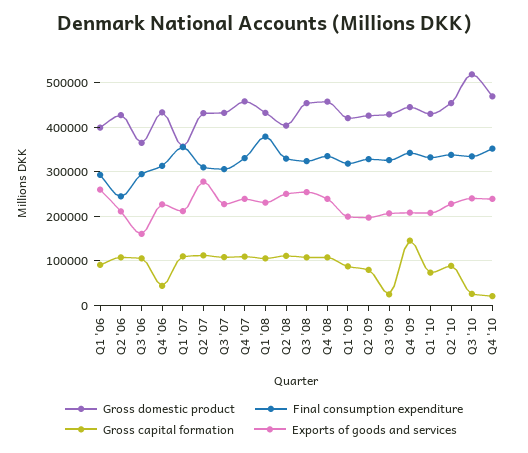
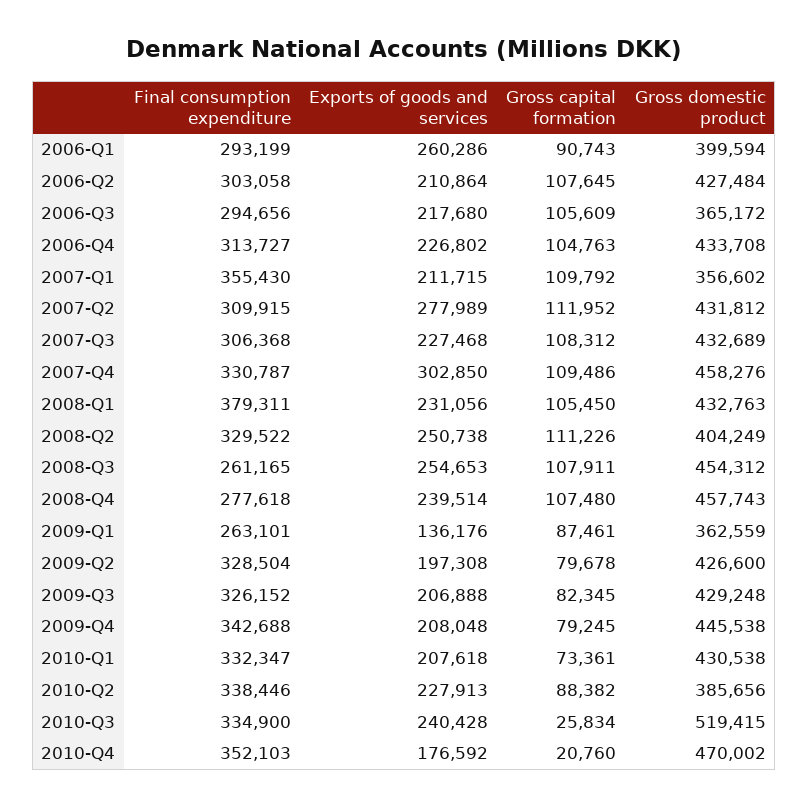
  {
    "Gross domestic product": {
      "Q1 '06": 399594,
      "Q2 '06": 427484,
      "Q3 '06": 365172,
      "Q4 '06": 433708,
      "Q1 '07": 356602,
      "Q2 '07": 431812,
      "Q3 '07": 432689,
      "Q4 '07": 458276,
      "Q1 '08": 432763,
      "Q2 '08": 404249,
      "Q3 '08": 454312,
      "Q4 '08": 457743,
-     "Q1 '09": 420000,
+     "Q1 '09": 362559,
      "Q2 '09": 426600,
      "Q3 '09": 429248,
      "Q4 '09": 445538,
      "Q1 '10": 430538,
-     "Q2 '10": 460000,
+     "Q2 '10": 385656,
      "Q3 '10": 519415,
      "Q4 '10": 470002
    },
    "Final consumption expenditure": {
      "Q1 '06": 293199,
-     "Q2 '06": 240000,
+     "Q2 '06": 303058,
      "Q3 '06": 294656,
      "Q4 '06": 313727,
      "Q1 '07": 355430,
      "Q2 '07": 309915,
      "Q3 '07": 306368,
      "Q4 '07": 330787,
      "Q1 '08": 379311,
      "Q2 '08": 329522,
-     "Q3 '08": 320000,
+     "Q3 '08": 261165,
-     "Q4 '08": 340000,
+     "Q4 '08": 277618,
-     "Q1 '09": 320000,
+     "Q1 '09": 263101,
      "Q2 '09": 328504,
      "Q3 '09": 326152,
      "Q4 '09": 342688,
      "Q1 '10": 332347,
      "Q2 '10": 338446,
      "Q3 '10": 334900,
      "Q4 '10": 352103
    },
    "Gross capital formation": {
      "Q1 '06": 90743,
      "Q2 '06": 107645,
      "Q3 '06": 105609,
-     "Q4 '06": 40000,
+     "Q4 '06": 104763,
      "Q1 '07": 109792,
      "Q2 '07": 111952,
      "Q3 '07": 108312,
      "Q4 '07": 109486,
      "Q1 '08": 105450,
      "Q2 '08": 111226,
      "Q3 '08": 107911,
      "Q4 '08": 107480,
      "Q1 '09": 87461,
      "Q2 '09": 79678,
-     "Q3 '09": 20000,
+     "Q3 '09": 82345,
-     "Q4 '09": 140000,
+     "Q4 '09": 79245,
      "Q1 '10": 73361,
      "Q2 '10": 88382,
      "Q3 '10": 25834,
      "Q4 '10": 20760
    },
    "Exports of goods and services": {
      "Q1 '06": 260286,
      "Q2 '06": 210864,
-     "Q3 '06": 160000,
+     "Q3 '06": 217680,
      "Q4 '06": 226802,
      "Q1 '07": 211715,
      "Q2 '07": 277989,
      "Q3 '07": 227468,
-     "Q4 '07": 240000,
+     "Q4 '07": 302850,
      "Q1 '08": 231056,
      "Q2 '08": 250738,
      "Q3 '08": 254653,
      "Q4 '08": 239514,
-     "Q1 '09": 200000,
+     "Q1 '09": 136176,
      "Q2 '09": 197308,
      "Q3 '09": 206888,
      "Q4 '09": 208048,
      "Q1 '10": 207618,
      "Q2 '10": 227913,
      "Q3 '10": 240428,
-     "Q4 '10": 240000
+     "Q4 '10": 176592
    }
  }

